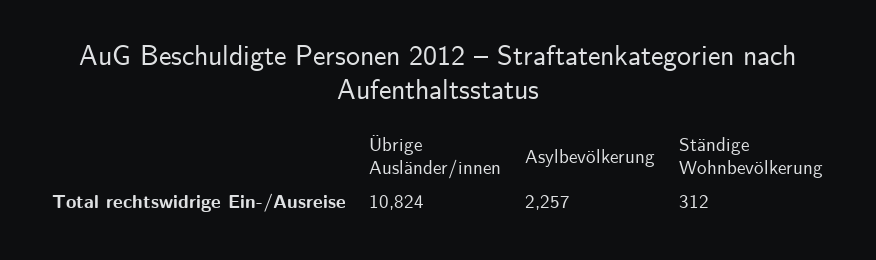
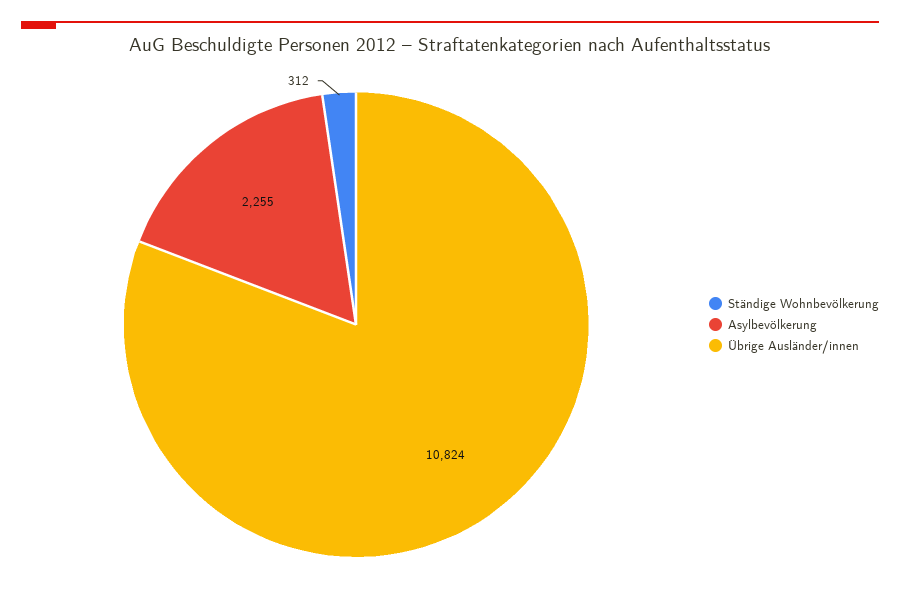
  {
    "Übrige Ausländer/innen": 10824,
-   "Asylbevölkerung": 2257,
+   "Asylbevölkerung": 2255,
    "Ständige Wohnbevölkerung": 312
  }

